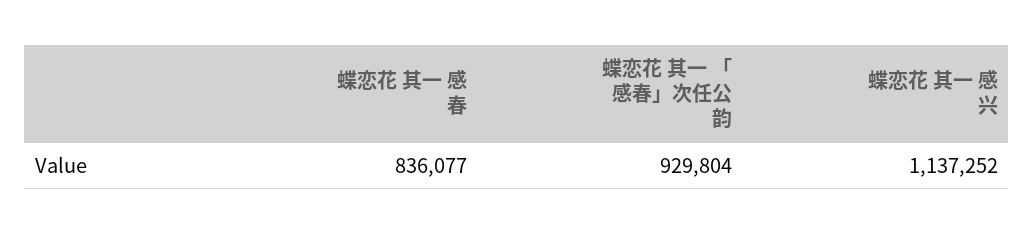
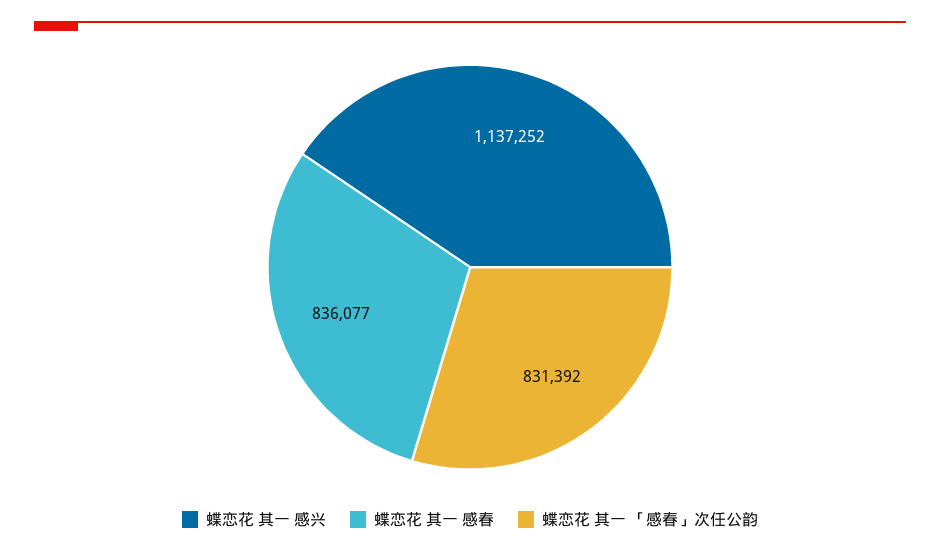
  {
    "蝶恋花 其一 感春": 836077,
-   "蝶恋花 其一 「感春」次任公韵": 929804,
+   "蝶恋花 其一 「感春」次任公韵": 831392,
    "蝶恋花 其一 感兴": 1137252
  }

